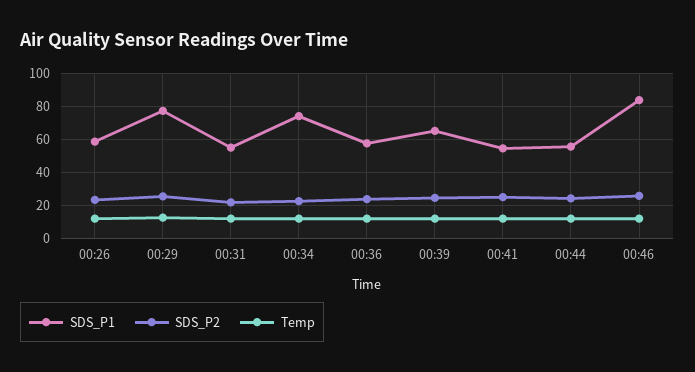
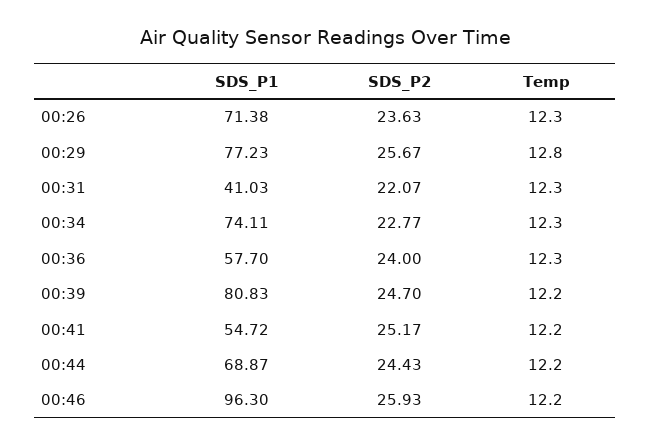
  {
    "SDS_P1": {
-     "00:26": 60,
+     "00:26": 71.38,
      "00:29": 77.23,
-     "00:31": 55,
+     "00:31": 41.03,
      "00:34": 74.11,
      "00:36": 57.7,
-     "00:39": 65,
+     "00:39": 80.83,
      "00:41": 54.72,
-     "00:44": 55,
+     "00:44": 68.87,
-     "00:46": 85
+     "00:46": 96.3
    },
    "SDS_P2": {
      "00:26": 23.63,
      "00:29": 25.67,
      "00:31": 22.07,
      "00:34": 22.77,
      "00:36": 24,
      "00:39": 24.7,
      "00:41": 25.17,
      "00:44": 24.43,
      "00:46": 25.93
    },
    "Temp": {
      "00:26": 12.3,
      "00:29": 12.8,
      "00:31": 12.3,
      "00:34": 12.3,
      "00:36": 12.3,
      "00:39": 12.2,
      "00:41": 12.2,
      "00:44": 12.2,
      "00:46": 12.2
    }
  }

